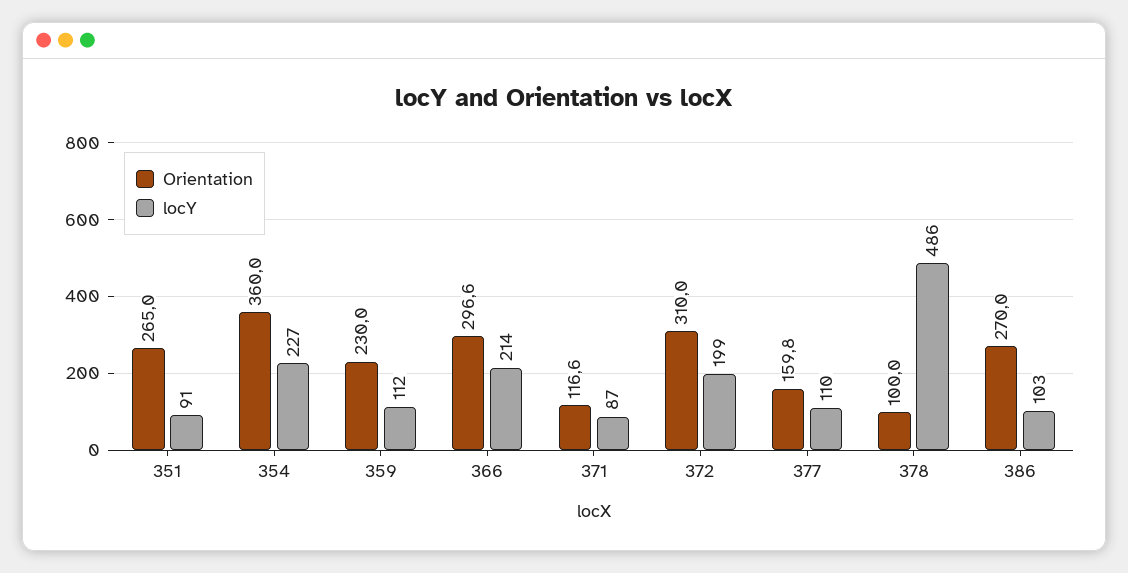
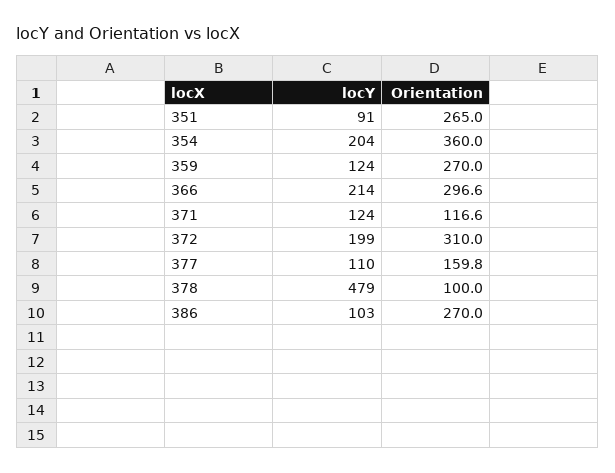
  {
    "Orientation": {
      "351": 265,
      "354": 360,
-     "359": 230,
+     "359": 270,
      "366": 296.6,
      "371": 116.6,
      "372": 310,
      "377": 159.8,
      "378": 100,
      "386": 270
    },
    "locY": {
      "351": 91,
-     "354": 227,
+     "354": 204,
-     "359": 112,
+     "359": 124,
      "366": 214,
-     "371": 87,
+     "371": 124,
      "372": 199,
      "377": 110,
-     "378": 486,
+     "378": 479,
      "386": 103
    }
  }

